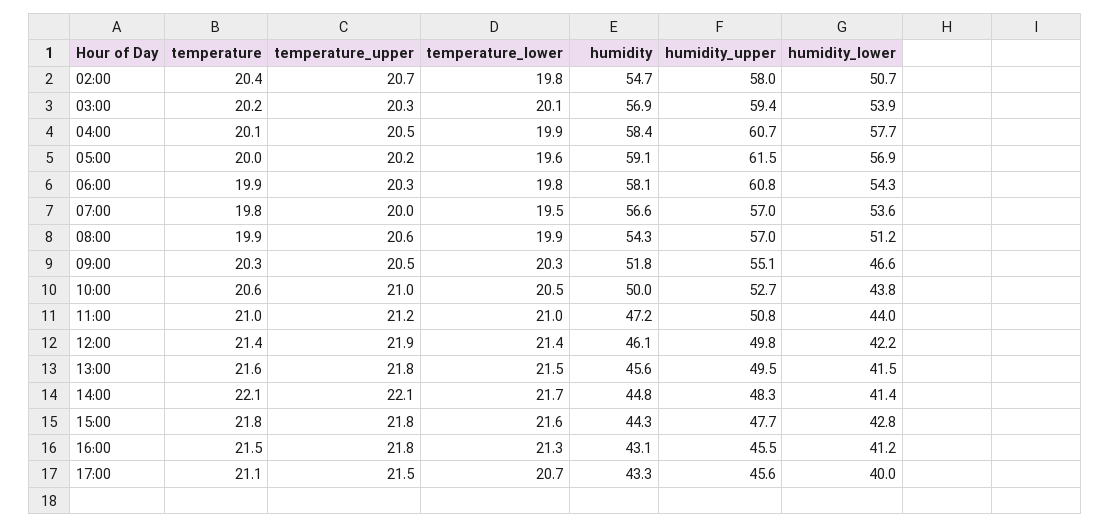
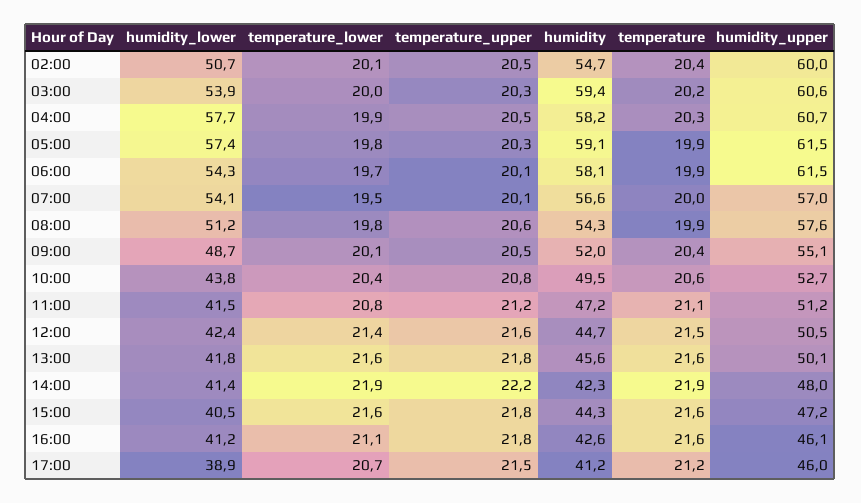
  {
    "temperature": {
      "02:00": 20.4,
      "03:00": 20.2,
-     "04:00": 20.1,
+     "04:00": 20.3,
-     "05:00": 20,
+     "05:00": 19.9,
      "06:00": 19.9,
-     "07:00": 19.8,
+     "07:00": 20,
      "08:00": 19.9,
-     "09:00": 20.3,
+     "09:00": 20.4,
      "10:00": 20.6,
-     "11:00": 21,
+     "11:00": 21.1,
-     "12:00": 21.4,
+     "12:00": 21.5,
      "13:00": 21.6,
-     "14:00": 22.1,
+     "14:00": 21.9,
-     "15:00": 21.8,
+     "15:00": 21.6,
-     "16:00": 21.5,
+     "16:00": 21.6,
-     "17:00": 21.1
+     "17:00": 21.2
    },
    "temperature_upper": {
-     "02:00": 20.7,
+     "02:00": 20.5,
      "03:00": 20.3,
      "04:00": 20.5,
-     "05:00": 20.2,
+     "05:00": 20.3,
-     "06:00": 20.3,
+     "06:00": 20.1,
-     "07:00": 20,
+     "07:00": 20.1,
      "08:00": 20.6,
      "09:00": 20.5,
-     "10:00": 21,
+     "10:00": 20.8,
      "11:00": 21.2,
-     "12:00": 21.9,
+     "12:00": 21.6,
      "13:00": 21.8,
-     "14:00": 22.1,
+     "14:00": 22.2,
      "15:00": 21.8,
      "16:00": 21.8,
      "17:00": 21.5
    },
    "temperature_lower": {
-     "02:00": 19.8,
+     "02:00": 20.1,
-     "03:00": 20.1,
+     "03:00": 20,
      "04:00": 19.9,
-     "05:00": 19.6,
+     "05:00": 19.8,
-     "06:00": 19.8,
+     "06:00": 19.7,
      "07:00": 19.5,
-     "08:00": 19.9,
+     "08:00": 19.8,
-     "09:00": 20.3,
+     "09:00": 20.1,
-     "10:00": 20.5,
+     "10:00": 20.4,
-     "11:00": 21,
+     "11:00": 20.8,
      "12:00": 21.4,
-     "13:00": 21.5,
+     "13:00": 21.6,
-     "14:00": 21.7,
+     "14:00": 21.9,
      "15:00": 21.6,
-     "16:00": 21.3,
+     "16:00": 21.1,
      "17:00": 20.7
    },
    "humidity": {
      "02:00": 54.7,
-     "03:00": 56.9,
+     "03:00": 59.4,
-     "04:00": 58.4,
+     "04:00": 58.2,
      "05:00": 59.1,
      "06:00": 58.1,
      "07:00": 56.6,
      "08:00": 54.3,
-     "09:00": 51.8,
+     "09:00": 52,
-     "10:00": 50,
+     "10:00": 49.5,
      "11:00": 47.2,
-     "12:00": 46.1,
+     "12:00": 44.7,
      "13:00": 45.6,
-     "14:00": 44.8,
+     "14:00": 42.3,
      "15:00": 44.3,
-     "16:00": 43.1,
+     "16:00": 42.6,
-     "17:00": 43.3
+     "17:00": 41.2
    },
    "humidity_upper": {
-     "02:00": 58,
+     "02:00": 60,
-     "03:00": 59.4,
+     "03:00": 60.6,
      "04:00": 60.7,
      "05:00": 61.5,
-     "06:00": 60.8,
+     "06:00": 61.5,
      "07:00": 57,
-     "08:00": 57,
+     "08:00": 57.6,
      "09:00": 55.1,
      "10:00": 52.7,
-     "11:00": 50.8,
+     "11:00": 51.2,
-     "12:00": 49.8,
+     "12:00": 50.5,
-     "13:00": 49.5,
+     "13:00": 50.1,
-     "14:00": 48.3,
+     "14:00": 48,
-     "15:00": 47.7,
+     "15:00": 47.2,
-     "16:00": 45.5,
+     "16:00": 46.1,
-     "17:00": 45.6
+     "17:00": 46
    },
    "humidity_lower": {
      "02:00": 50.7,
      "03:00": 53.9,
      "04:00": 57.7,
-     "05:00": 56.9,
+     "05:00": 57.4,
      "06:00": 54.3,
-     "07:00": 53.6,
+     "07:00": 54.1,
      "08:00": 51.2,
-     "09:00": 46.6,
+     "09:00": 48.7,
      "10:00": 43.8,
-     "11:00": 44,
+     "11:00": 41.5,
-     "12:00": 42.2,
+     "12:00": 42.4,
-     "13:00": 41.5,
+     "13:00": 41.8,
      "14:00": 41.4,
-     "15:00": 42.8,
+     "15:00": 40.5,
      "16:00": 41.2,
-     "17:00": 40
+     "17:00": 38.9
    }
  }

